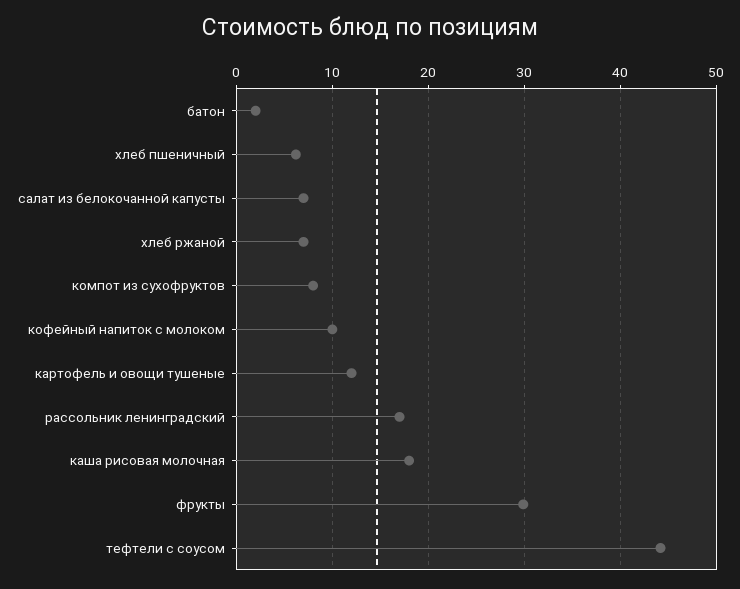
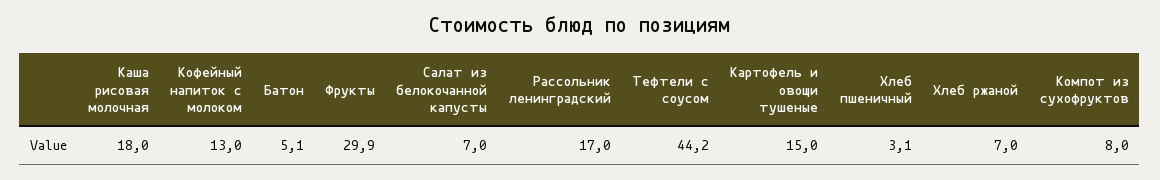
  {
-   "батон": 2,
+   "батон": 5.1,
-   "хлеб пшеничный": 6,
+   "хлеб пшеничный": 3.1,
    "салат из белокочанной капусты": 7,
    "хлеб ржаной": 7,
    "компот из сухофруктов": 8,
-   "кофейный напиток с молоком": 10,
+   "кофейный напиток с молоком": 13,
-   "картофель и овощи тушеные": 12,
+   "картофель и овощи тушеные": 15,
    "рассольник ленинградский": 17,
    "каша рисовая молочная": 18,
    "фрукты": 29.9,
    "тефтели с соусом": 44.2
  }

